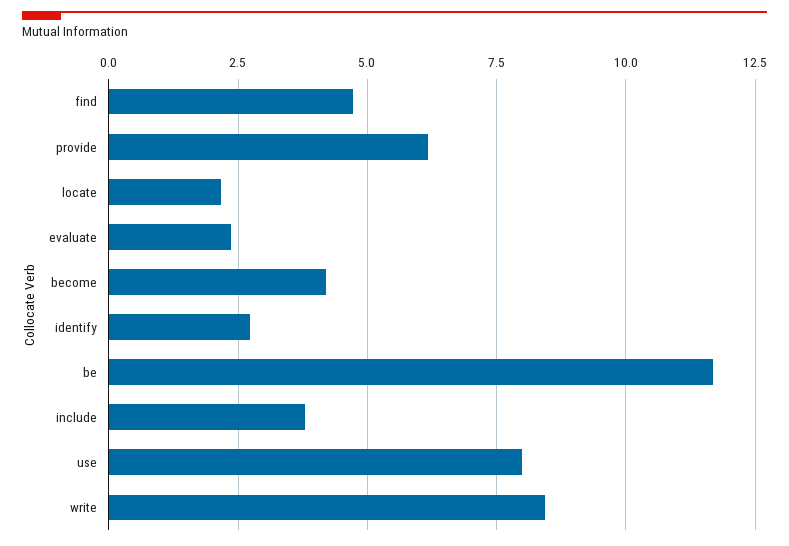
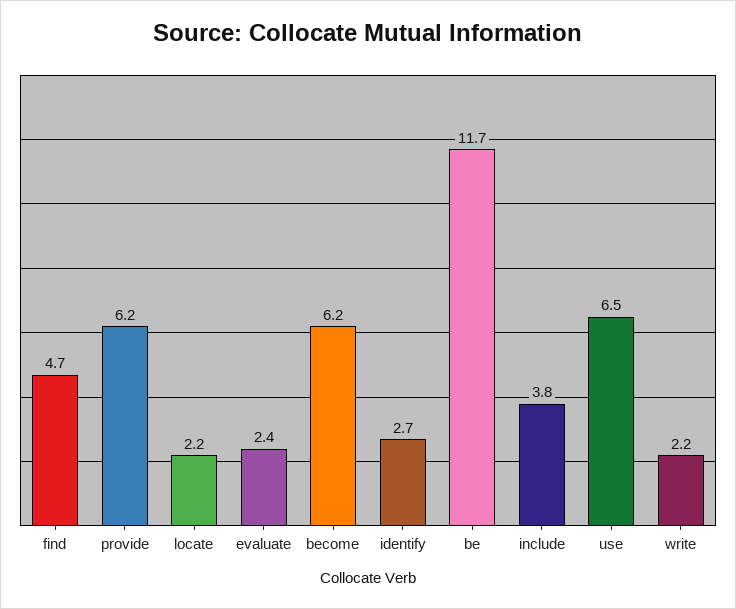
  {
    "find": 4.7,
    "provide": 6.2,
    "locate": 2.2,
    "evaluate": 2.4,
-   "become": 4.25,
+   "become": 6.2,
    "identify": 2.7,
    "be": 11.7,
    "include": 3.8,
-   "use": 8,
+   "use": 6.5,
-   "write": 8.5
+   "write": 2.2
  }

